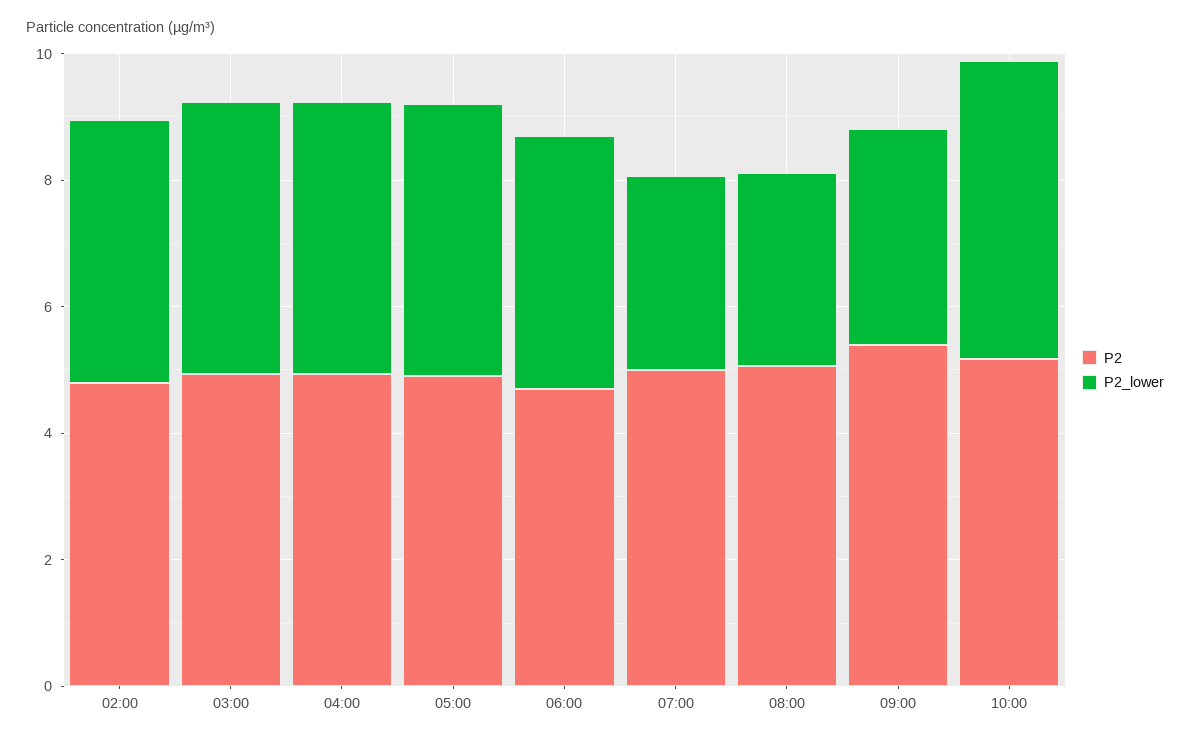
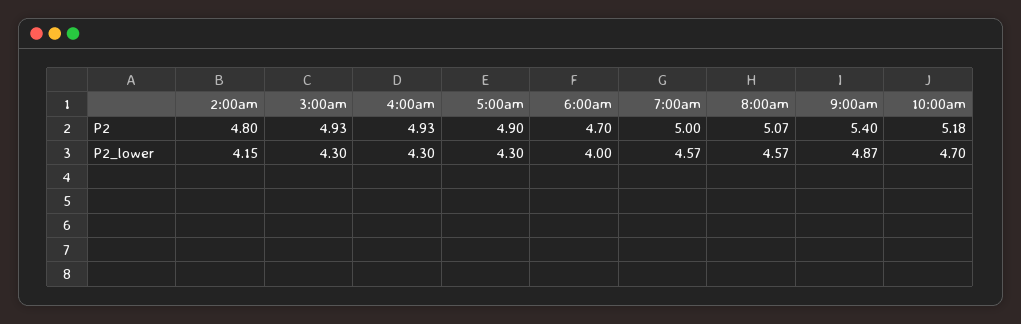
  {
    "P2": {
      "02:00": 4.8,
      "03:00": 4.93,
      "04:00": 4.93,
      "05:00": 4.9,
      "06:00": 4.7,
      "07:00": 5,
      "08:00": 5.07,
      "09:00": 5.4,
      "10:00": 5.18
    },
    "P2_lower": {
      "02:00": 4.15,
      "03:00": 4.3,
      "04:00": 4.3,
      "05:00": 4.3,
      "06:00": 4,
-     "07:00": 3,
+     "07:00": 4.57,
-     "08:00": 3,
+     "08:00": 4.57,
-     "09:00": 3.5,
+     "09:00": 4.87,
      "10:00": 4.7
    }
  }

